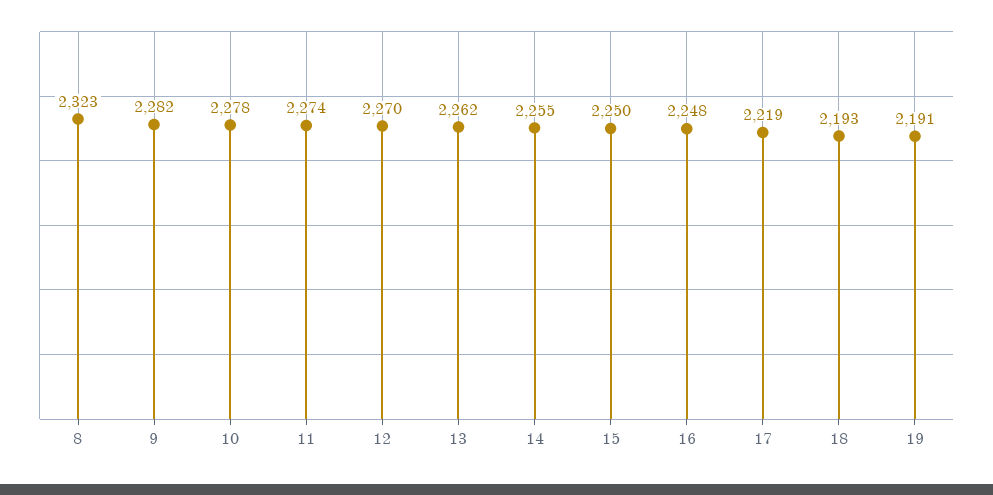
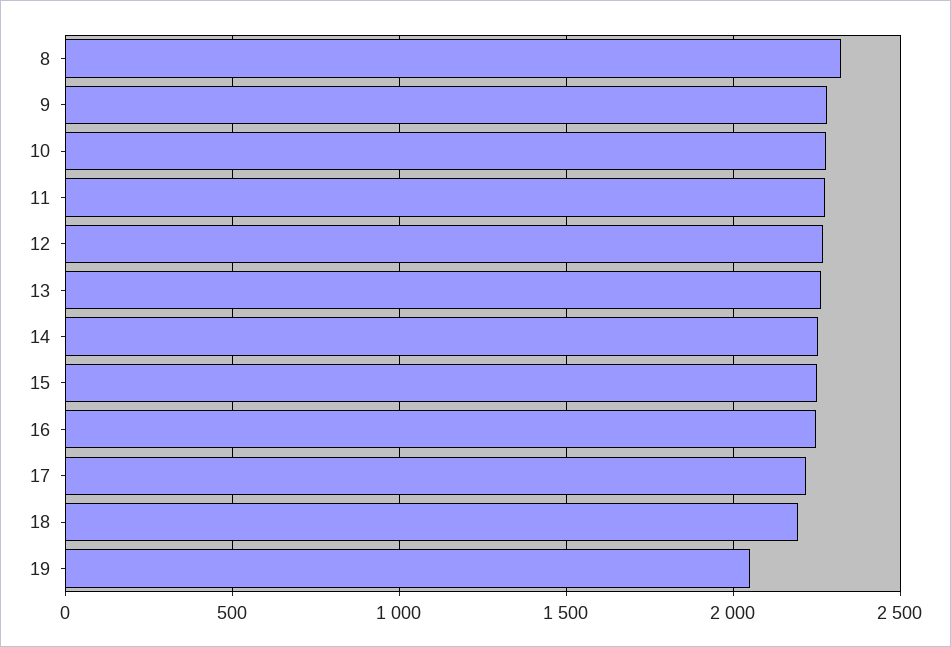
  {
    "8": 2323,
    "9": 2282,
    "10": 2278,
    "11": 2274,
    "12": 2270,
    "13": 2262,
    "14": 2255,
    "15": 2250,
    "16": 2248,
    "17": 2219,
    "18": 2193,
-   "19": 2191
+   "19": 2050
  }

